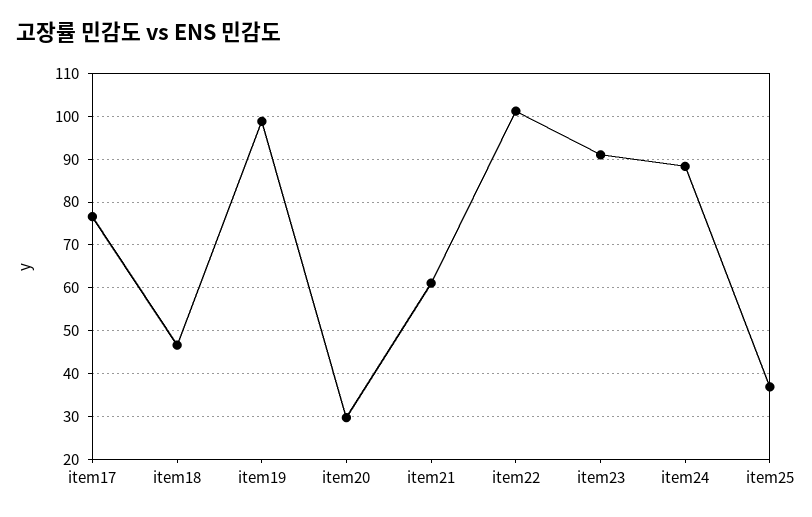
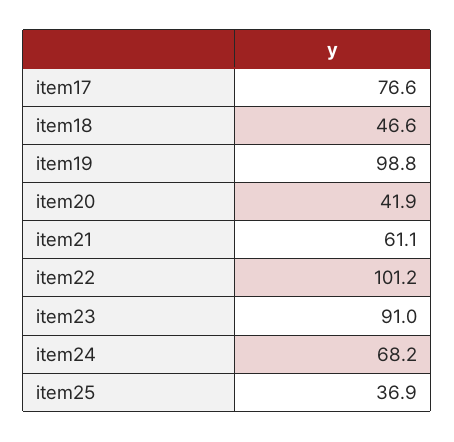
  {
    "item17": 76.6,
    "item18": 46.6,
    "item19": 98.8,
-   "item20": 30,
+   "item20": 41.9,
    "item21": 61.1,
    "item22": 101.2,
    "item23": 91,
-   "item24": 88,
+   "item24": 68.2,
    "item25": 36.9
  }

